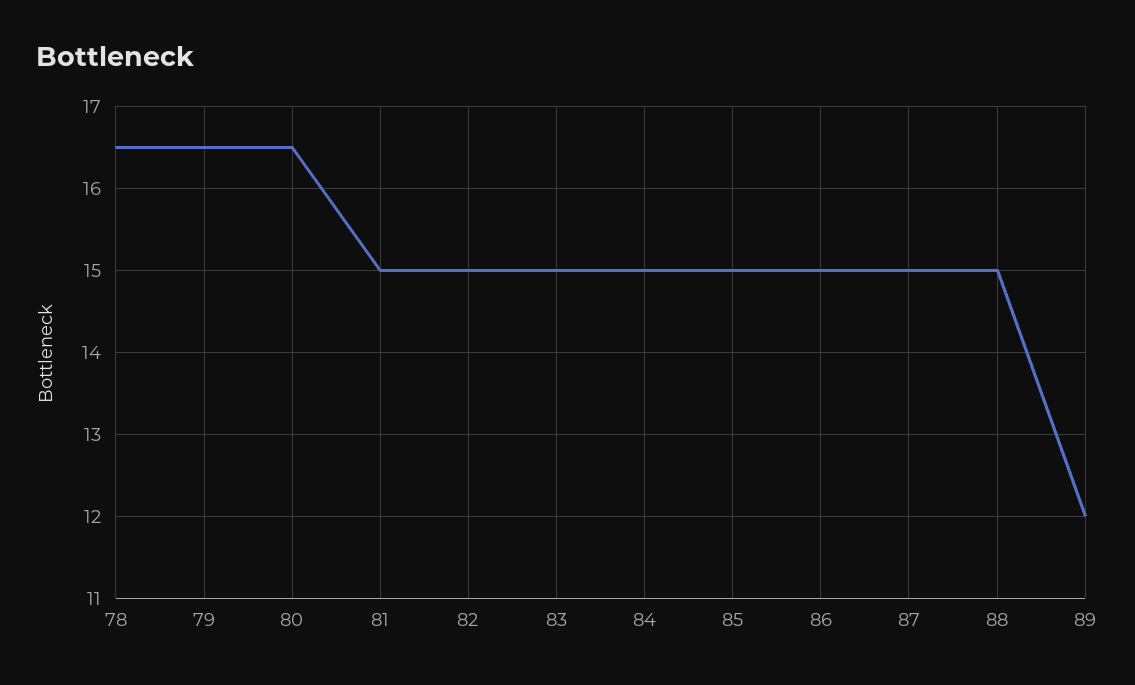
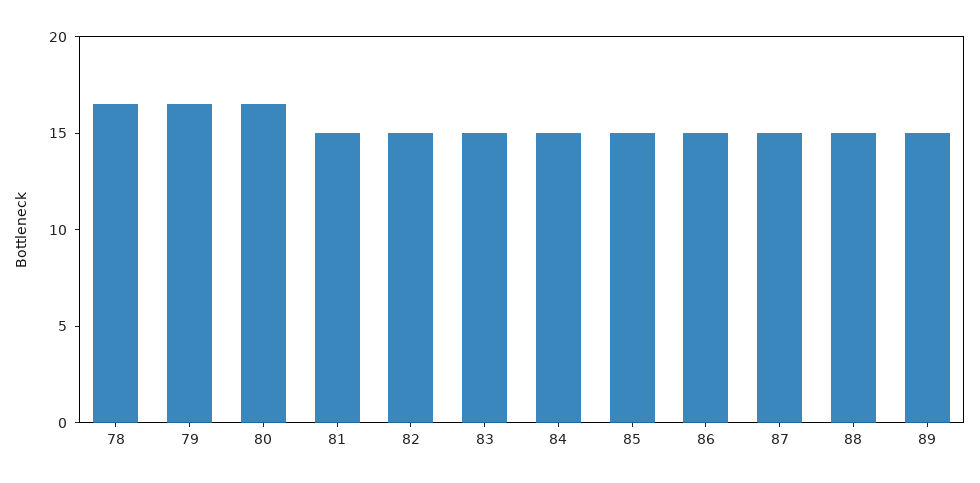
  {
    "78": 16.5,
    "79": 16.5,
    "80": 16.5,
    "81": 15,
    "82": 15,
    "83": 15,
    "84": 15,
    "85": 15,
    "86": 15,
    "87": 15,
    "88": 15,
-   "89": 12
+   "89": 15
  }

